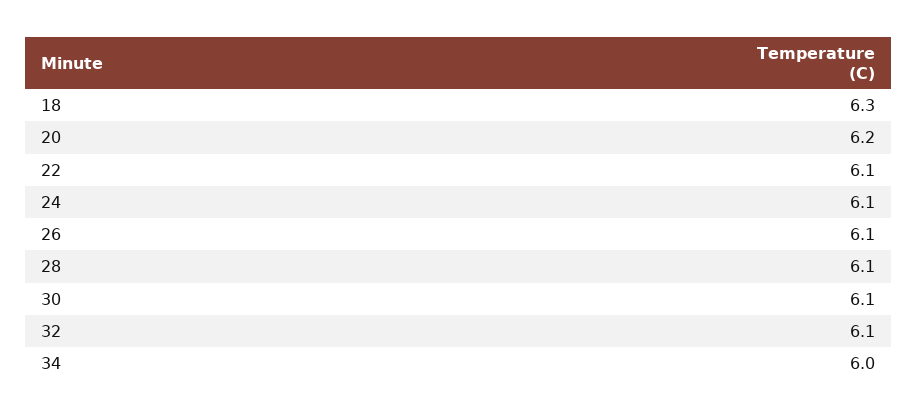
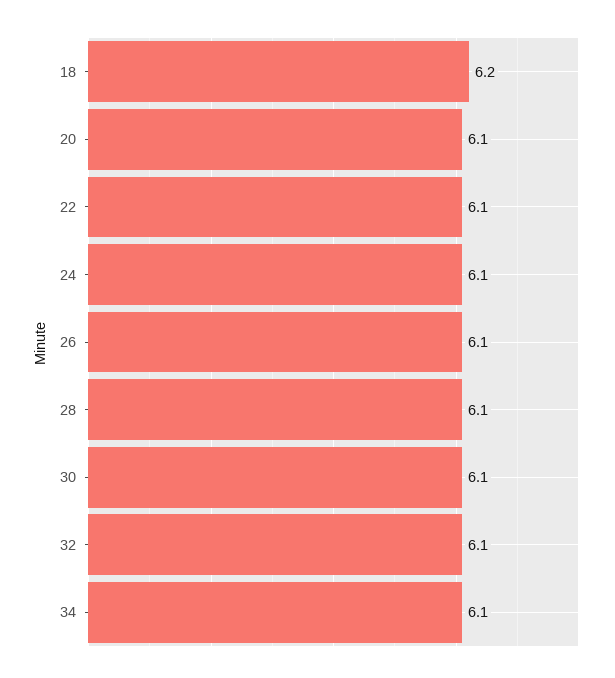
  {
-   "18": 6.3,
+   "18": 6.2,
-   "20": 6.2,
+   "20": 6.1,
    "22": 6.1,
    "24": 6.1,
    "26": 6.1,
    "28": 6.1,
    "30": 6.1,
    "32": 6.1,
-   "34": 6
+   "34": 6.1
  }

